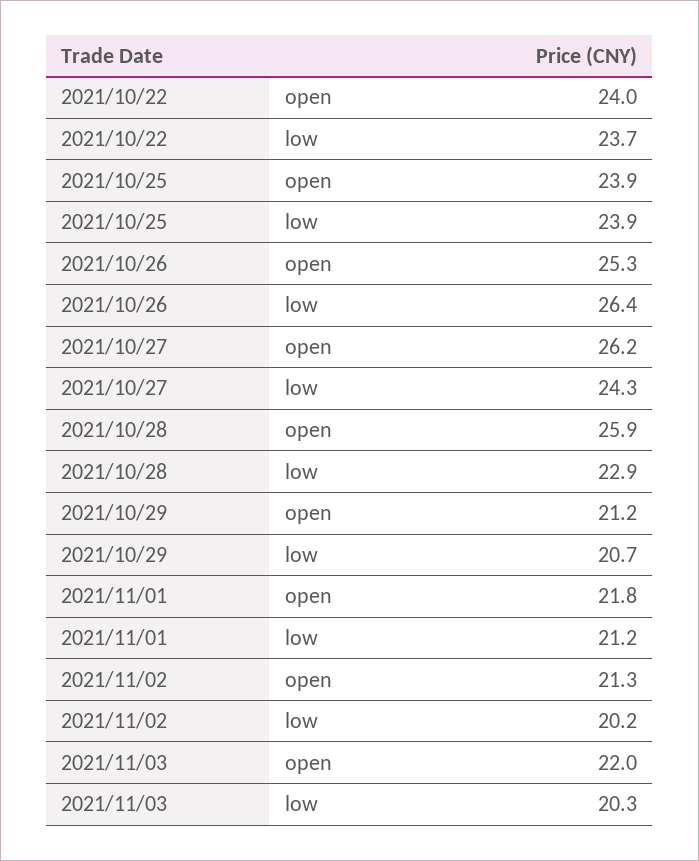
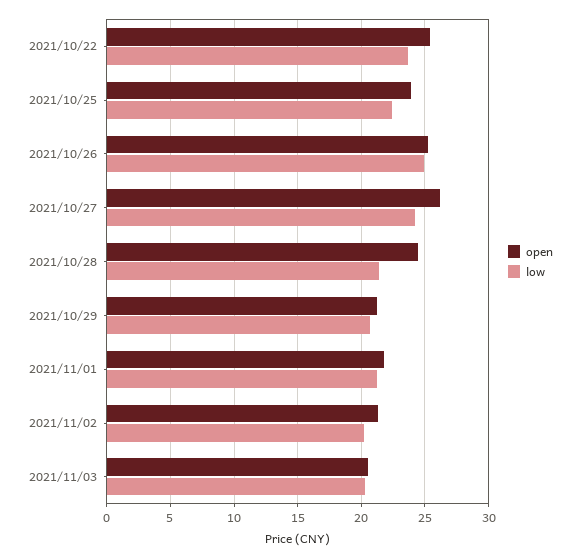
  {
    "open": {
-     "2021/10/22": 24,
+     "2021/10/22": 25.5,
      "2021/10/25": 23.9,
      "2021/10/26": 25.3,
      "2021/10/27": 26.2,
-     "2021/10/28": 25.9,
+     "2021/10/28": 24.5,
      "2021/10/29": 21.2,
      "2021/11/01": 21.8,
      "2021/11/02": 21.3,
-     "2021/11/03": 22
+     "2021/11/03": 20.5
    },
    "low": {
      "2021/10/22": 23.7,
-     "2021/10/25": 23.9,
+     "2021/10/25": 22.5,
-     "2021/10/26": 26.4,
+     "2021/10/26": 25,
      "2021/10/27": 24.3,
-     "2021/10/28": 22.9,
+     "2021/10/28": 21.5,
      "2021/10/29": 20.7,
      "2021/11/01": 21.2,
      "2021/11/02": 20.2,
      "2021/11/03": 20.3
    }
  }

